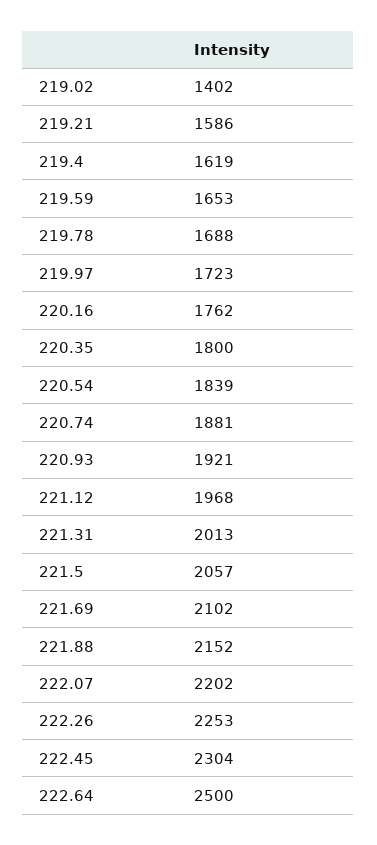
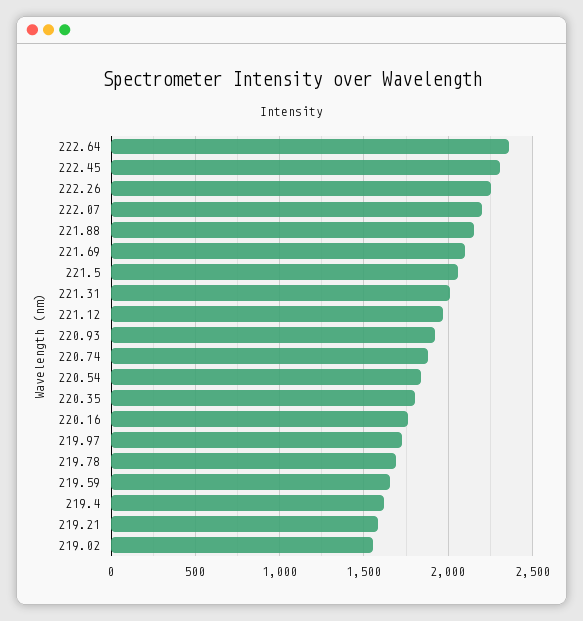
  {
-   "219.02": 1402,
+   "219.02": 1550,
    "219.21": 1586,
    "219.4": 1619,
    "219.59": 1653,
    "219.78": 1688,
    "219.97": 1723,
    "220.16": 1762,
    "220.35": 1800,
    "220.54": 1839,
    "220.74": 1881,
    "220.93": 1921,
    "221.12": 1968,
    "221.31": 2013,
    "221.5": 2057,
    "221.69": 2102,
    "221.88": 2152,
    "222.07": 2202,
    "222.26": 2253,
    "222.45": 2304,
-   "222.64": 2500
+   "222.64": 2350
  }

